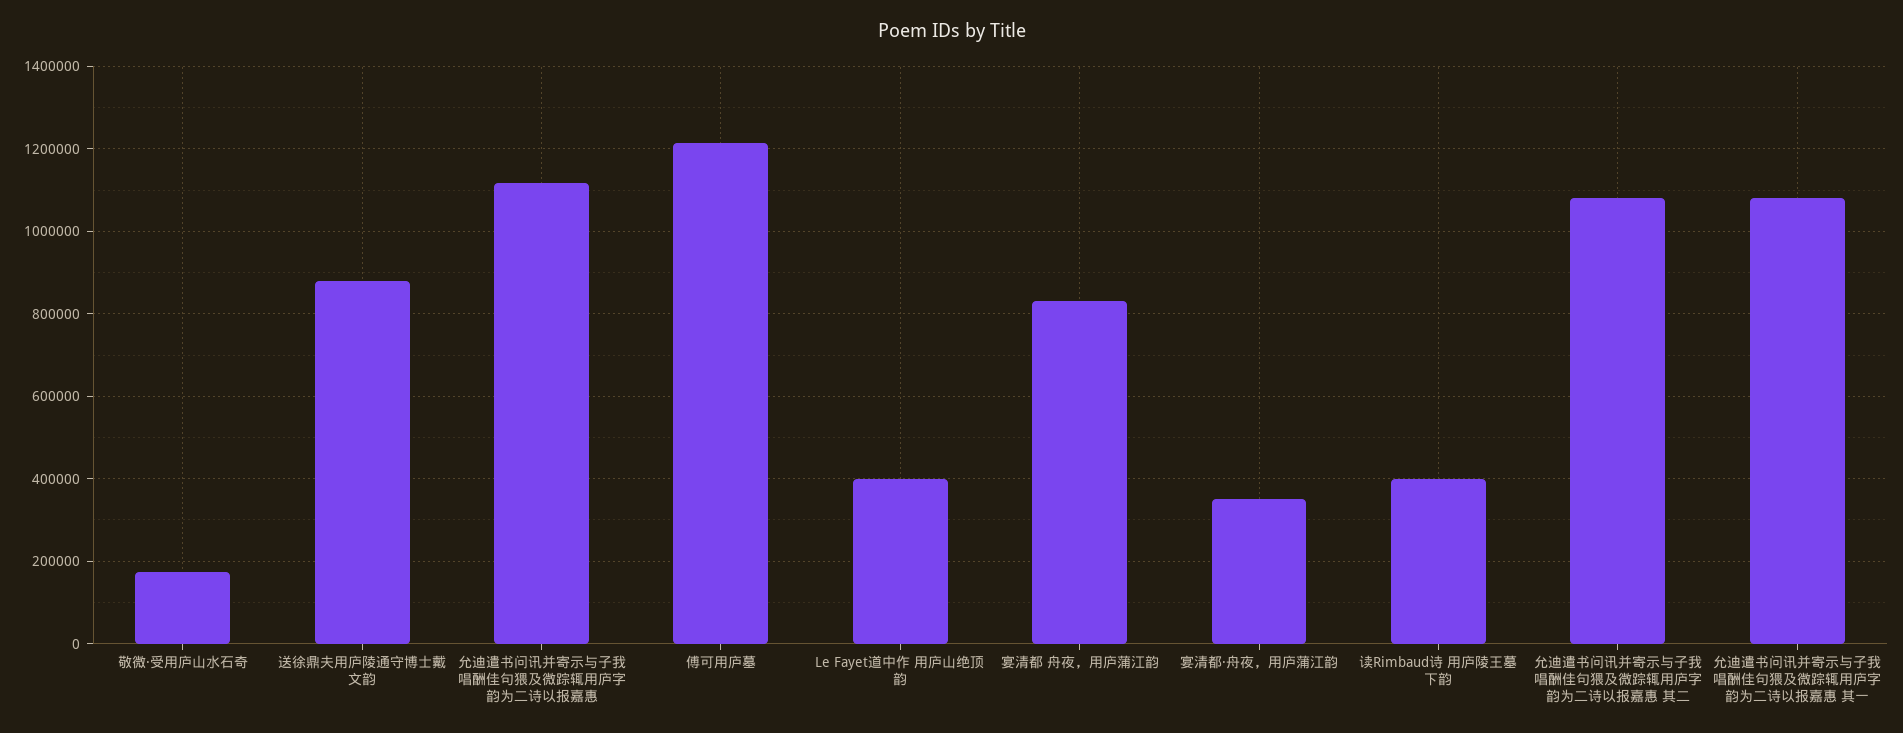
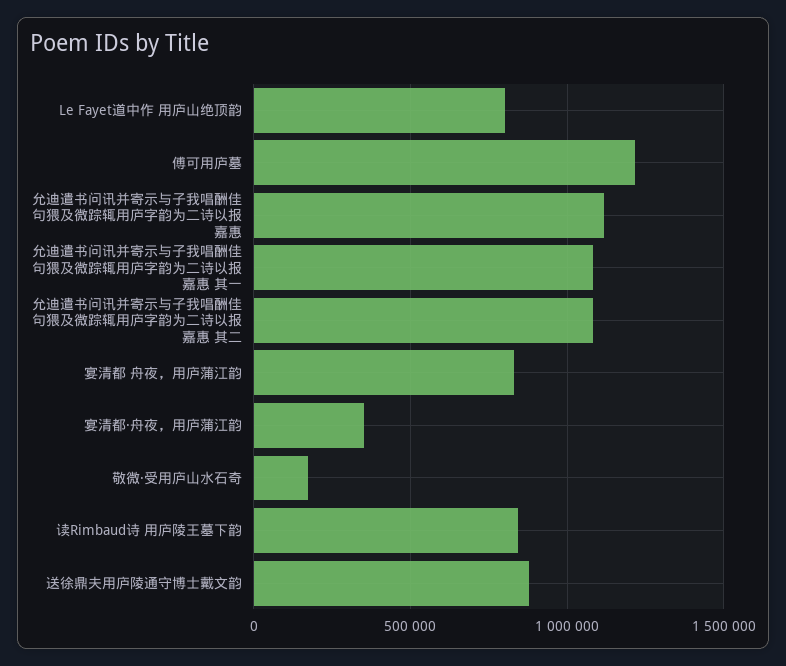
  {
    "敬微·受用庐山水石奇": 180000,
    "送徐鼎夫用庐陵通守博士戴文韵": 880000,
    "允迪遣书问讯并寄示与子我唱酬佳句猥及微踪辄用庐字韵为二诗以报嘉惠": 1120000,
    "傅可用庐墓": 1220000,
-   "Le Fayet道中作 用庐山绝顶韵": 400000,
+   "Le Fayet道中作 用庐山绝顶韵": 800000,
    "宴清都 舟夜，用庐蒲江韵": 840000,
    "宴清都·舟夜，用庐蒲江韵": 360000,
-   "读Rimbaud诗 用庐陵王墓下韵": 400000,
+   "读Rimbaud诗 用庐陵王墓下韵": 850000,
    "允迪遣书问讯并寄示与子我唱酬佳句猥及微踪辄用庐字韵为二诗以报嘉惠 其二": 1080000,
    "允迪遣书问讯并寄示与子我唱酬佳句猥及微踪辄用庐字韵为二诗以报嘉惠 其一": 1080000
  }

